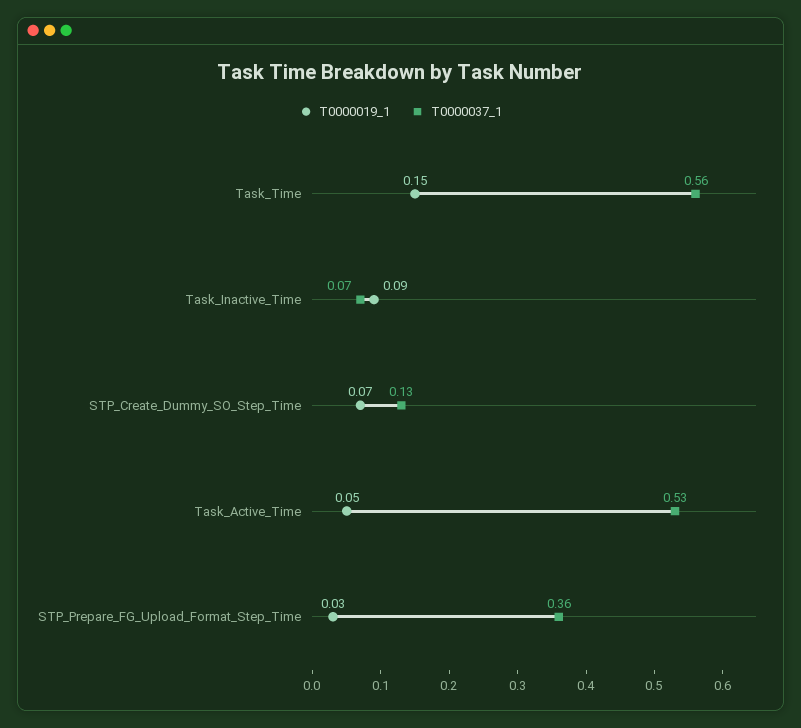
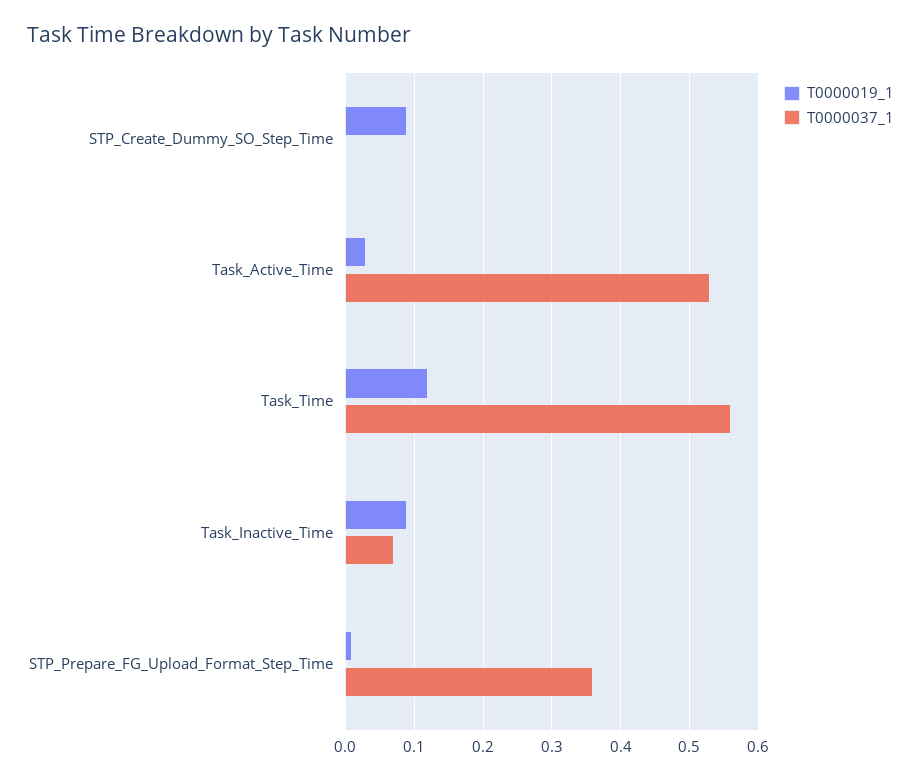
  {
    "T0000019_1": {
-     "Task_Time": 0.15,
+     "Task_Time": 0.12,
      "Task_Inactive_Time": 0.09,
-     "STP_Create_Dummy_SO_Step_Time": 0.07,
+     "STP_Create_Dummy_SO_Step_Time": 0.09,
-     "Task_Active_Time": 0.05,
+     "Task_Active_Time": 0.03,
-     "STP_Prepare_FG_Upload_Format_Step_Time": 0.03
+     "STP_Prepare_FG_Upload_Format_Step_Time": 0.01
    },
    "T0000037_1": {
      "Task_Time": 0.56,
      "Task_Inactive_Time": 0.07,
-     "STP_Create_Dummy_SO_Step_Time": 0.13,
+     "STP_Create_Dummy_SO_Step_Time": 0,
      "Task_Active_Time": 0.53,
      "STP_Prepare_FG_Upload_Format_Step_Time": 0.36
    }
  }

